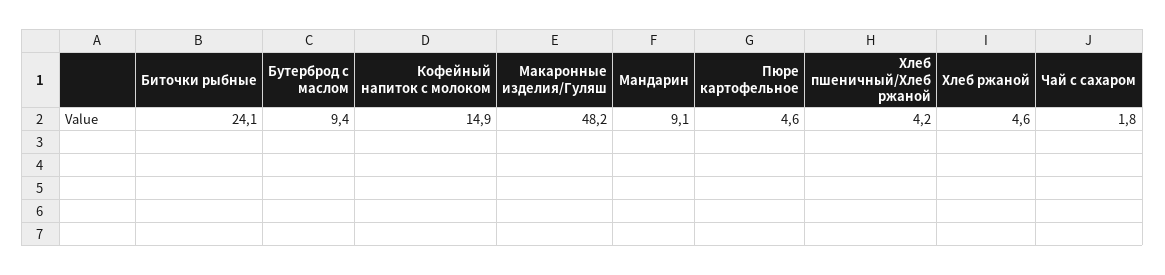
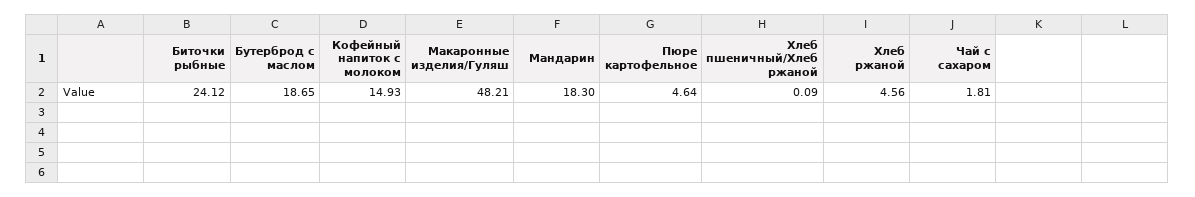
  {
    "Биточки рыбные": 24.12,
-   "Бутерброд с маслом": 9.4,
+   "Бутерброд с маслом": 18.65,
    "Кофейный напиток с молоком": 14.93,
    "Макаронные изделия/Гуляш": 48.21,
-   "Мандарин": 9.1,
+   "Мандарин": 18.3,
    "Пюре картофельное": 4.64,
-   "Хлеб пшеничный/Хлеб ржаной": 4.2,
+   "Хлеб пшеничный/Хлеб ржаной": 0.09,
    "Хлеб ржаной": 4.56,
    "Чай с сахаром": 1.81
  }

